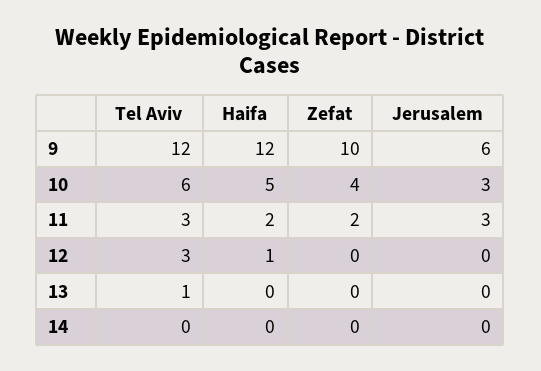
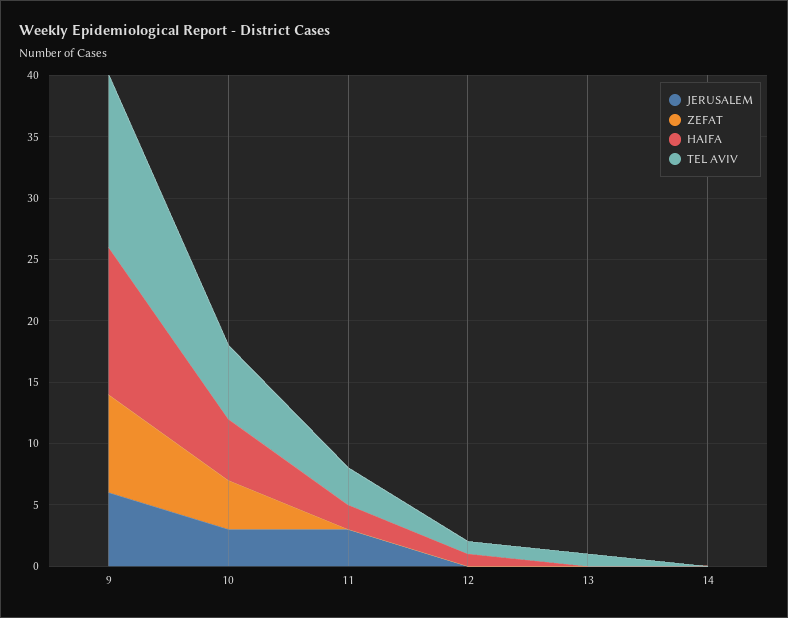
  {
    "Tel Aviv": {
-     "9": 12,
+     "9": 14,
      "10": 6,
      "11": 3,
-     "12": 3,
+     "12": 1,
      "13": 1,
      "14": 0
    },
    "Haifa": {
      "9": 12,
      "10": 5,
      "11": 2,
      "12": 1,
      "13": 0,
      "14": 0
    },
    "Zefat": {
-     "9": 10,
+     "9": 8,
      "10": 4,
-     "11": 2,
+     "11": 0,
      "12": 0,
      "13": 0,
      "14": 0
    },
    "Jerusalem": {
      "9": 6,
      "10": 3,
      "11": 3,
      "12": 0,
      "13": 0,
      "14": 0
    }
  }

